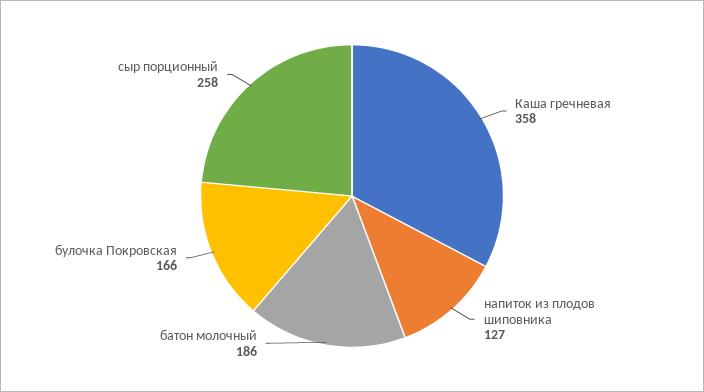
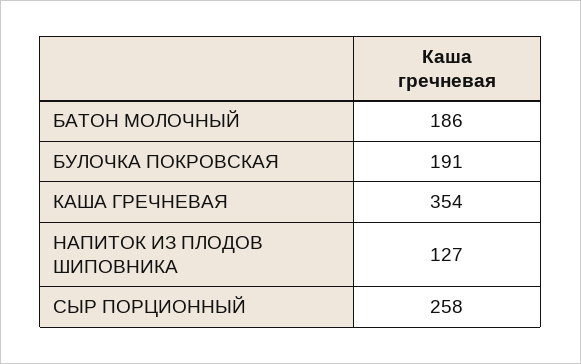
  {
-   "Каша гречневая": 358,
+   "Каша гречневая": 354,
    "напиток из плодов шиповника": 127,
    "батон молочный": 186,
-   "булочка Покровская": 166,
+   "булочка Покровская": 191,
    "сыр порционный": 258
  }

